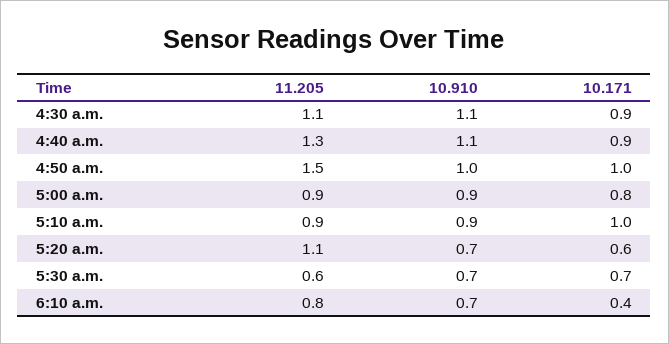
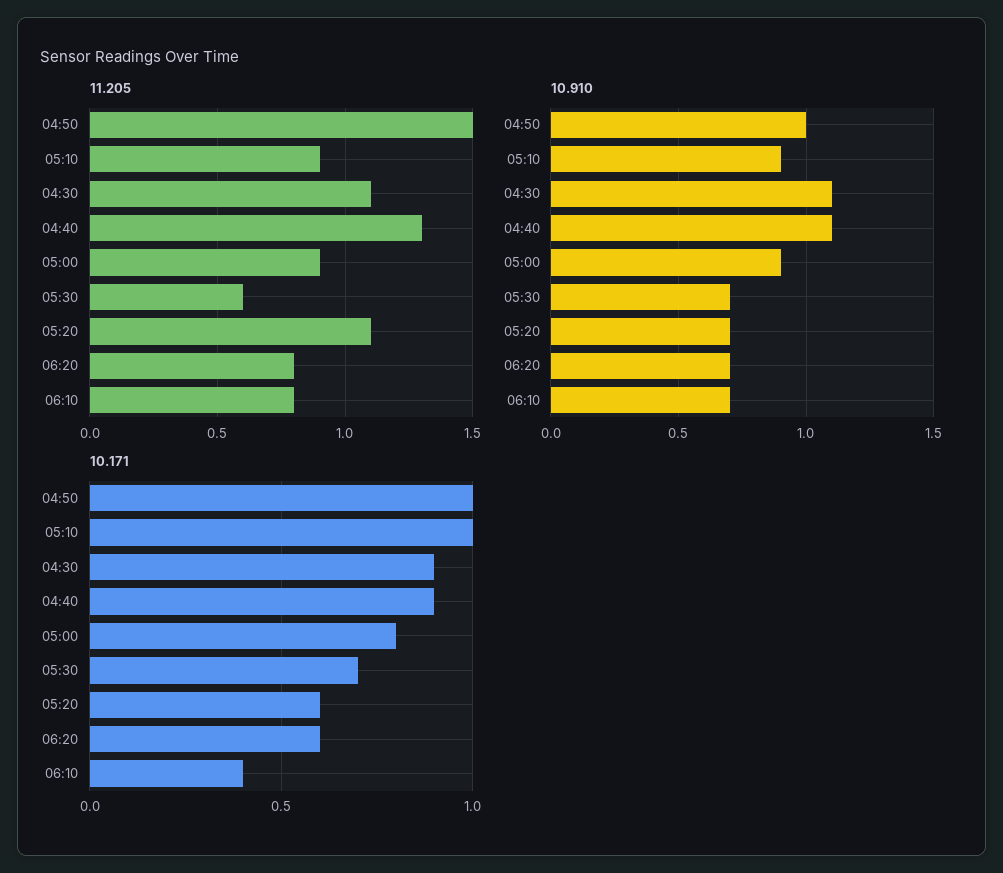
  {
    "11.205": {
      "4:30 a.m.": 1.1,
      "4:40 a.m.": 1.3,
      "4:50 a.m.": 1.5,
      "5:00 a.m.": 0.9,
      "5:10 a.m.": 0.9,
      "5:20 a.m.": 1.1,
      "5:30 a.m.": 0.6,
-     "6:10 a.m.": 0.8
+     "6:10 a.m.": 0.8,
+     "06:20": 0.8
    },
    "10.910": {
      "4:30 a.m.": 1.1,
      "4:40 a.m.": 1.1,
      "4:50 a.m.": 1,
      "5:00 a.m.": 0.9,
      "5:10 a.m.": 0.9,
      "5:20 a.m.": 0.7,
      "5:30 a.m.": 0.7,
-     "6:10 a.m.": 0.7
+     "6:10 a.m.": 0.7,
+     "06:20": 0.7
    },
    "10.171": {
      "4:30 a.m.": 0.9,
      "4:40 a.m.": 0.9,
      "4:50 a.m.": 1,
      "5:00 a.m.": 0.8,
      "5:10 a.m.": 1,
      "5:20 a.m.": 0.6,
      "5:30 a.m.": 0.7,
-     "6:10 a.m.": 0.4
+     "6:10 a.m.": 0.4,
+     "06:20": 0.6
    }
  }

